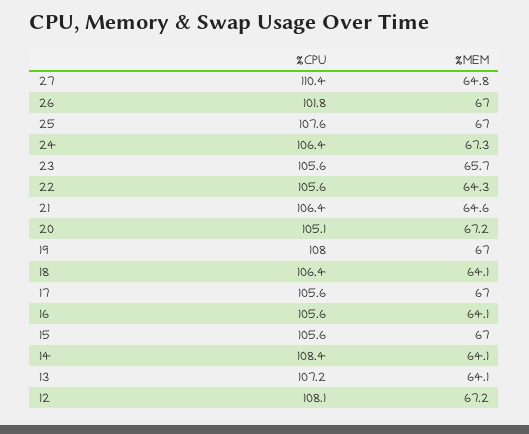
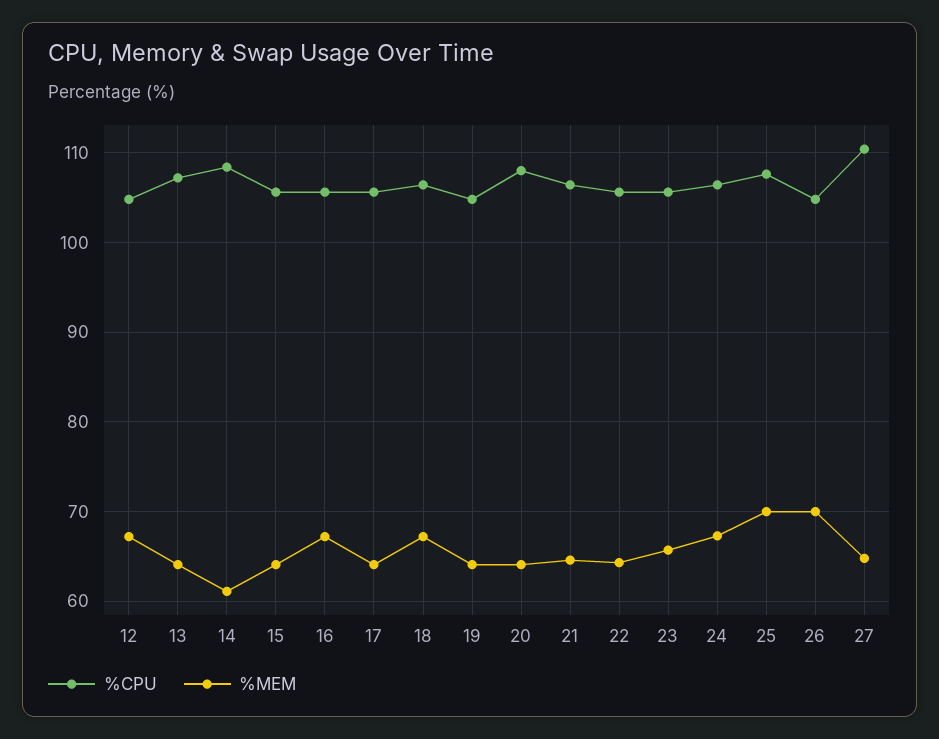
  {
    "%CPU": {
      "27": 110.4,
-     "26": 101.8,
+     "26": 105,
      "25": 107.6,
      "24": 106.4,
      "23": 105.6,
      "22": 105.6,
      "21": 106.4,
-     "20": 105.1,
+     "20": 108,
-     "19": 108,
+     "19": 105,
      "18": 106.4,
      "17": 105.6,
      "16": 105.6,
      "15": 105.6,
      "14": 108.4,
      "13": 107.2,
-     "12": 108.1
+     "12": 105
    },
    "%MEM": {
      "27": 64.8,
-     "26": 67,
+     "26": 70,
-     "25": 67,
+     "25": 70,
      "24": 67.3,
      "23": 65.7,
      "22": 64.3,
      "21": 64.6,
-     "20": 67.2,
+     "20": 64,
-     "19": 67,
+     "19": 64,
-     "18": 64.1,
+     "18": 67,
-     "17": 67,
+     "17": 64,
-     "16": 64.1,
+     "16": 67,
-     "15": 67,
+     "15": 64,
-     "14": 64.1,
+     "14": 61,
      "13": 64.1,
      "12": 67.2
    }
  }

